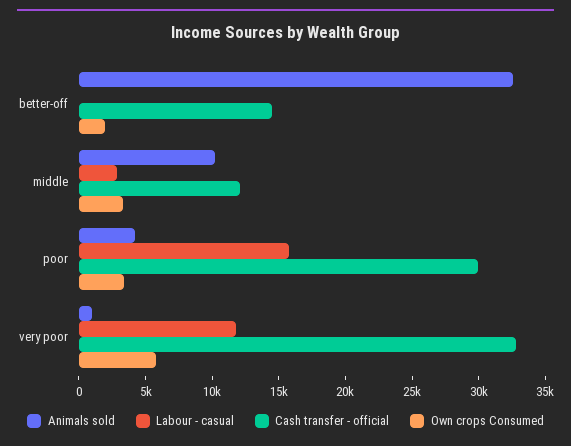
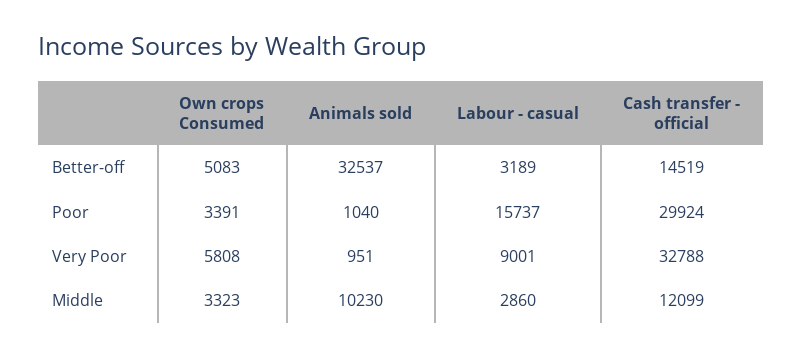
  {
    "Animals sold": {
      "better-off": 32537,
      "middle": 10230,
-     "poor": 4000,
+     "poor": 1040,
      "very poor": 951
    },
    "Labour - casual": {
-     "better-off": 0,
+     "better-off": 3189,
      "middle": 2860,
      "poor": 15737,
-     "very poor": 12000
+     "very poor": 9001
    },
    "Cash transfer - official": {
      "better-off": 14519,
      "middle": 12099,
      "poor": 29924,
      "very poor": 32788
    },
    "Own crops Consumed": {
-     "better-off": 2000,
+     "better-off": 5083,
      "middle": 3323,
      "poor": 3391,
      "very poor": 5808
    }
  }

